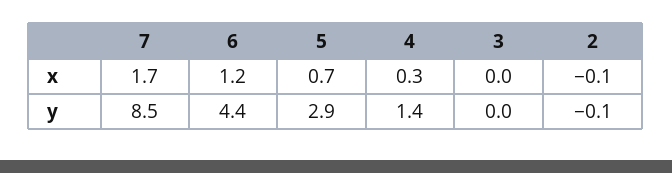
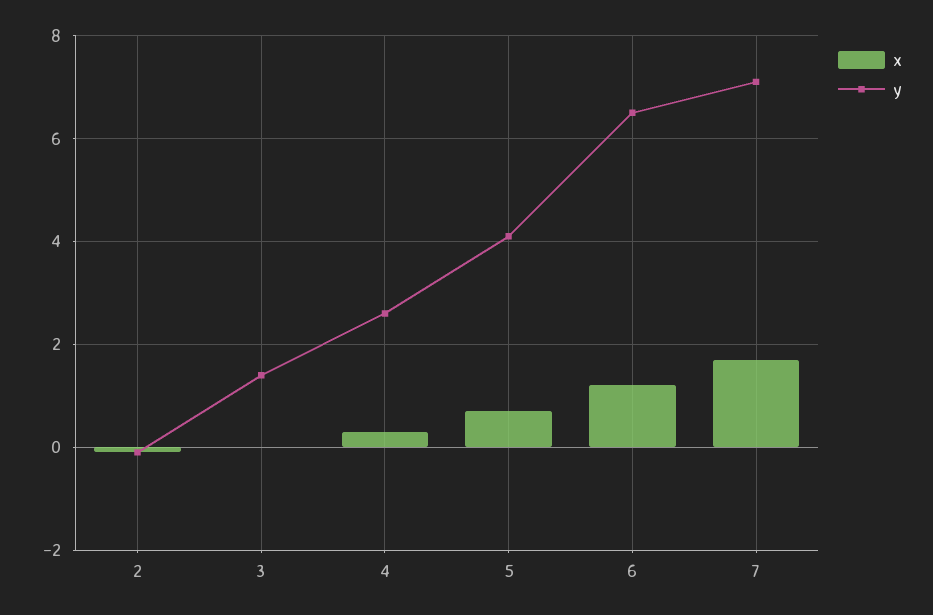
  {
    "x": {
      "7": 1.7,
      "6": 1.2,
      "5": 0.7,
      "4": 0.3,
      "3": 0,
      "2": -0.1
    },
    "y": {
-     "7": 8.5,
+     "7": 7,
-     "6": 4.4,
+     "6": 6.5,
-     "5": 2.9,
+     "5": 4,
-     "4": 1.4,
+     "4": 2.5,
-     "3": 0,
+     "3": 1.5,
      "2": -0.1
    }
  }

